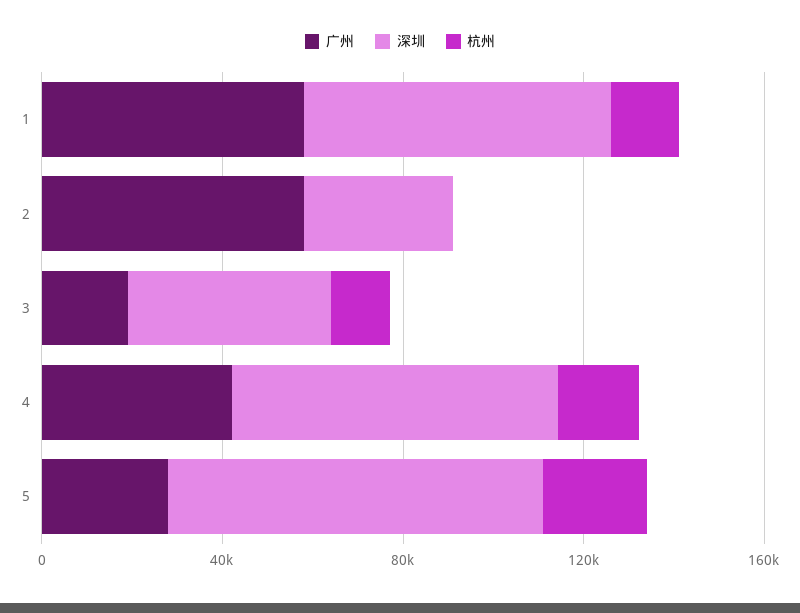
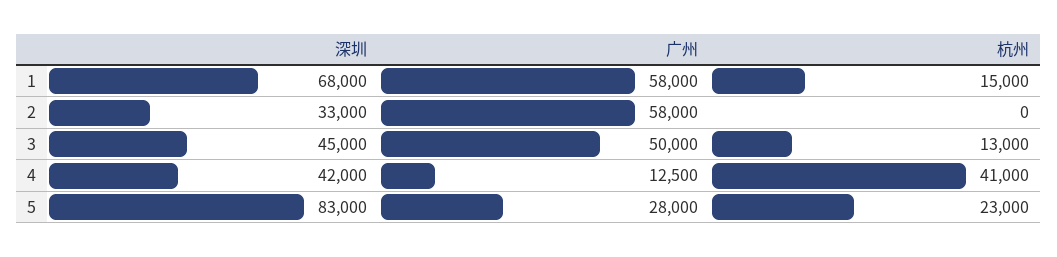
  {
    "广州": {
      "1": 58000,
      "2": 58000,
-     "3": 20000,
+     "3": 50000,
-     "4": 40000,
+     "4": 12500,
      "5": 28000
    },
    "深圳": {
      "1": 68000,
      "2": 33000,
      "3": 45000,
-     "4": 70000,
+     "4": 42000,
      "5": 83000
    },
    "杭州": {
      "1": 15000,
      "2": 0,
      "3": 13000,
-     "4": 20000,
+     "4": 41000,
      "5": 23000
    }
  }

